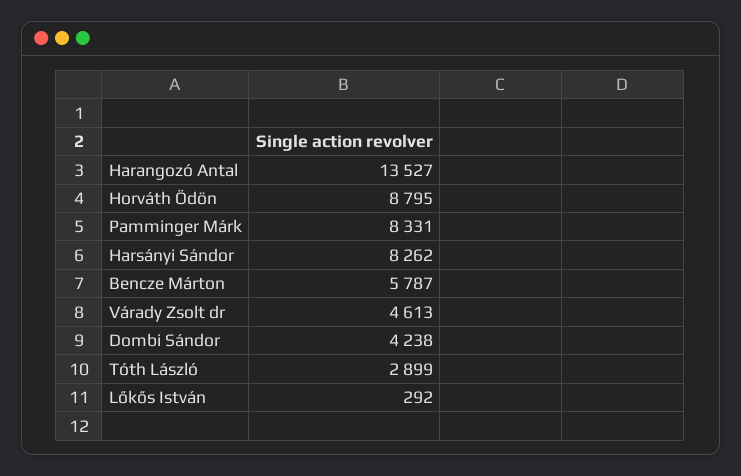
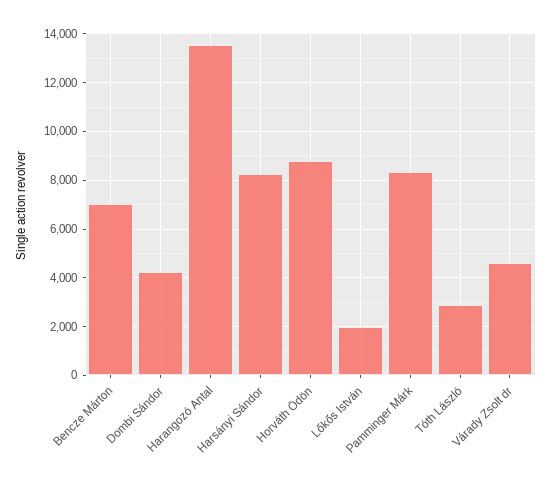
  {
    "Harangozó Antal": 13527,
    "Horváth Ödön": 8795,
    "Pamminger Márk": 8331,
    "Harsányi Sándor": 8262,
-   "Bencze Márton": 5787,
+   "Bencze Márton": 7000,
    "Várady Zsolt dr": 4613,
    "Dombi Sándor": 4238,
    "Tóth László": 2899,
-   "Lőkős István": 292
+   "Lőkős István": 2000
  }

